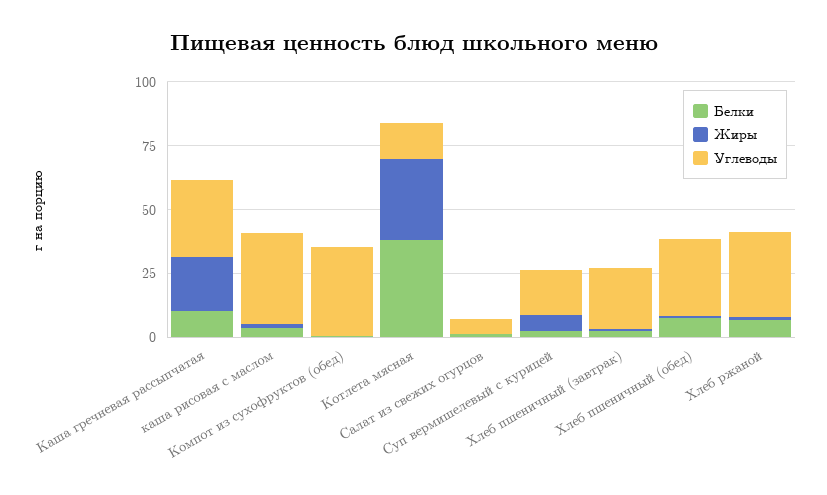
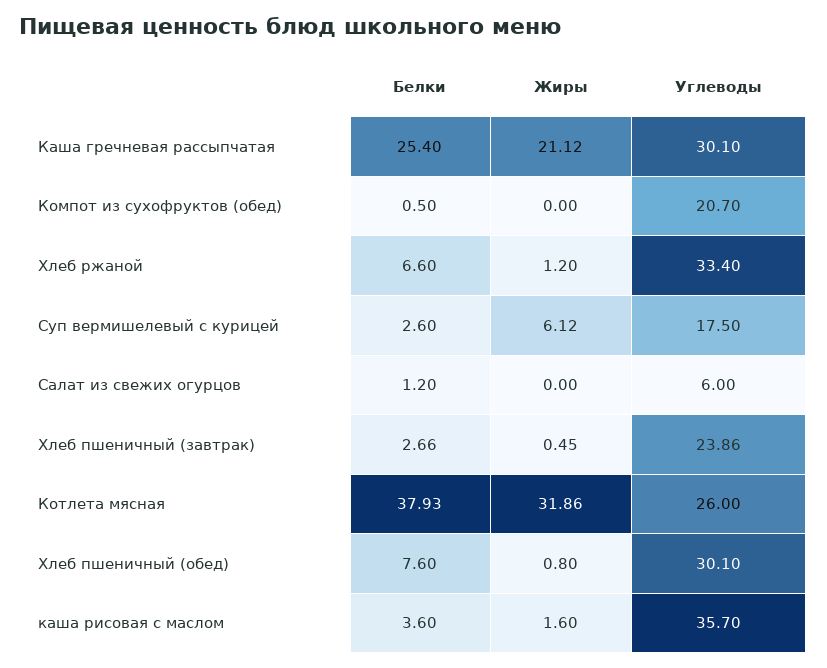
  {
    "Белки": {
-     "Каша гречневая рассыпчатая": 10,
+     "Каша гречневая рассыпчатая": 25.4,
      "каша рисовая с маслом": 3.6,
      "Компот из сухофруктов (обед)": 0.5,
      "Котлета мясная": 37.93,
      "Салат из свежих огурцов": 1.2,
      "Суп вермишелевый с курицей": 2.6,
      "Хлеб пшеничный (завтрак)": 2.66,
      "Хлеб пшеничный (обед)": 7.6,
      "Хлеб ржаной": 6.6
    },
    "Жиры": {
      "Каша гречневая рассыпчатая": 21.12,
      "каша рисовая с маслом": 1.6,
      "Компот из сухофруктов (обед)": 0,
      "Котлета мясная": 31.86,
      "Салат из свежих огурцов": 0,
      "Суп вермишелевый с курицей": 6.12,
      "Хлеб пшеничный (завтрак)": 0.45,
      "Хлеб пшеничный (обед)": 0.8,
      "Хлеб ржаной": 1.2
    },
    "Углеводы": {
      "Каша гречневая рассыпчатая": 30.1,
      "каша рисовая с маслом": 35.7,
-     "Компот из сухофруктов (обед)": 35,
+     "Компот из сухофруктов (обед)": 20.7,
-     "Котлета мясная": 15,
+     "Котлета мясная": 26,
      "Салат из свежих огурцов": 6,
      "Суп вермишелевый с курицей": 17.5,
      "Хлеб пшеничный (завтрак)": 23.86,
      "Хлеб пшеничный (обед)": 30.1,
      "Хлеб ржаной": 33.4
    }
  }

